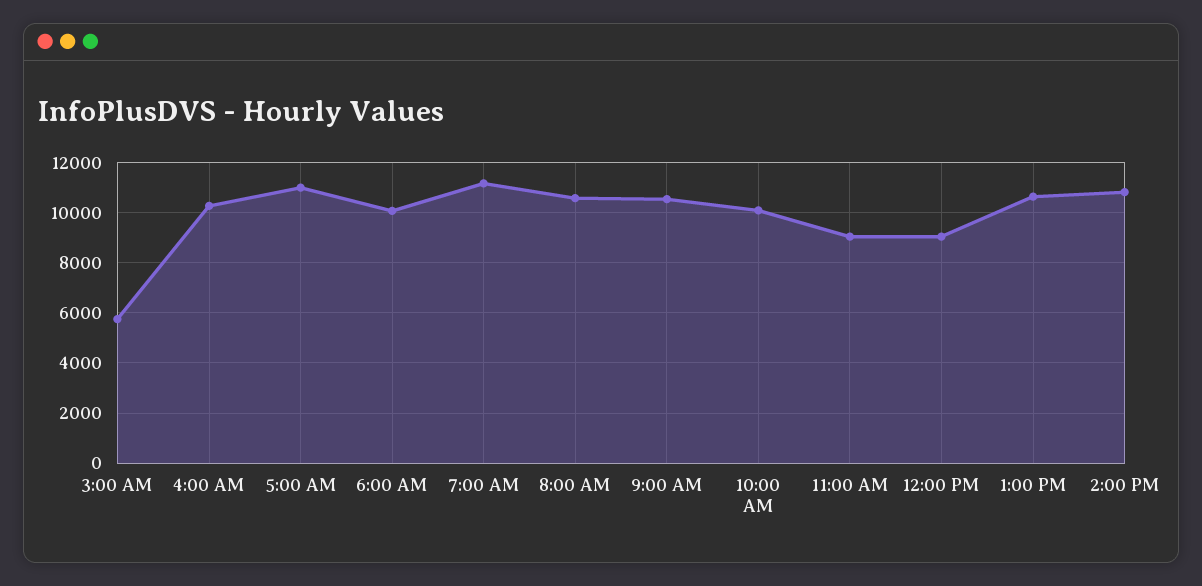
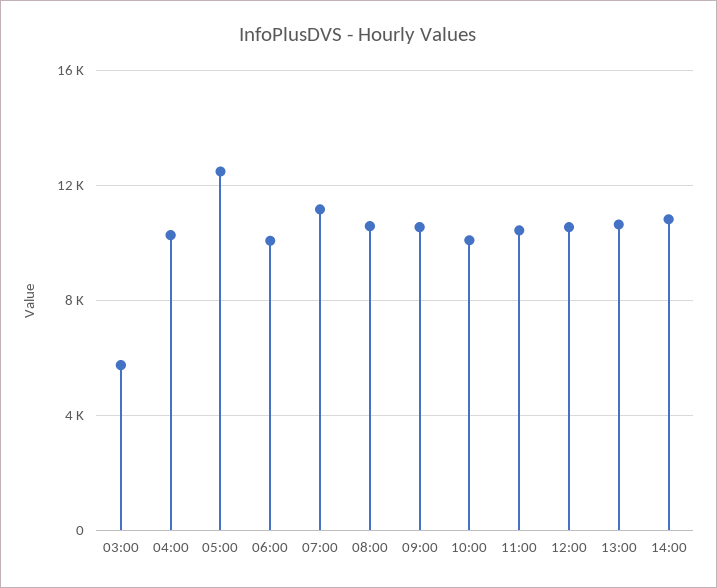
  {
    "3:00 AM": 5750,
    "4:00 AM": 10250,
-   "5:00 AM": 11000,
+   "5:00 AM": 12500,
    "6:00 AM": 10000,
    "7:00 AM": 11250,
    "8:00 AM": 10500,
    "9:00 AM": 10500,
    "10:00 AM": 10000,
-   "11:00 AM": 9000,
+   "11:00 AM": 10500,
-   "12:00 PM": 9000,
+   "12:00 PM": 10500,
    "1:00 PM": 10750,
    "2:00 PM": 10750
  }

